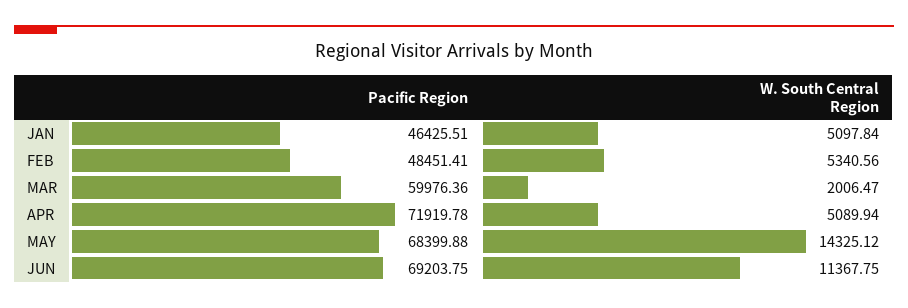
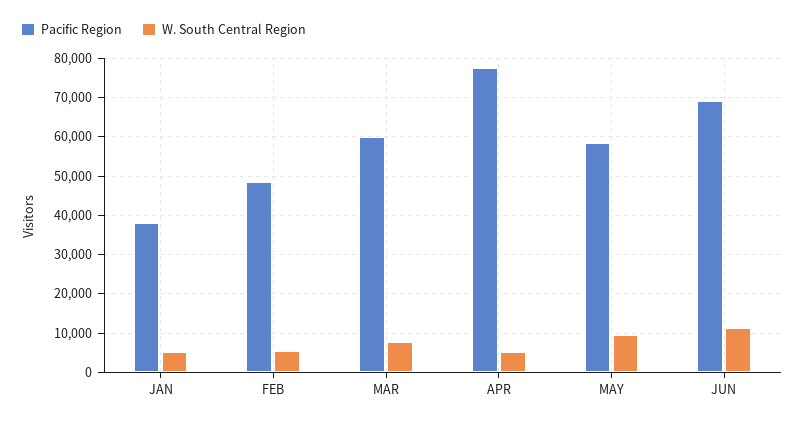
  {
    "Pacific Region": {
-     "JAN": 46425.51,
+     "JAN": 38000,
      "FEB": 48451.41,
      "MAR": 59976.36,
-     "APR": 71919.78,
+     "APR": 78000,
-     "MAY": 68399.88,
+     "MAY": 58000,
      "JUN": 69203.75
    },
    "W. South Central Region": {
      "JAN": 5097.84,
      "FEB": 5340.56,
-     "MAR": 2006.47,
+     "MAR": 8000,
      "APR": 5089.94,
-     "MAY": 14325.12,
+     "MAY": 10000,
      "JUN": 11367.75
    }
  }

